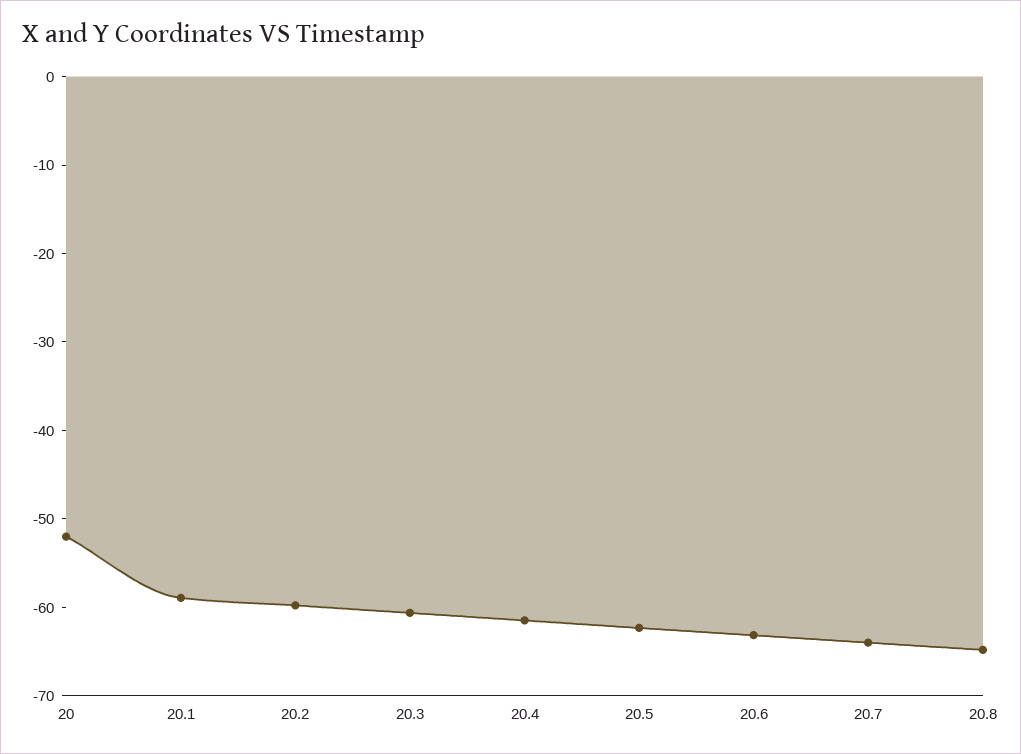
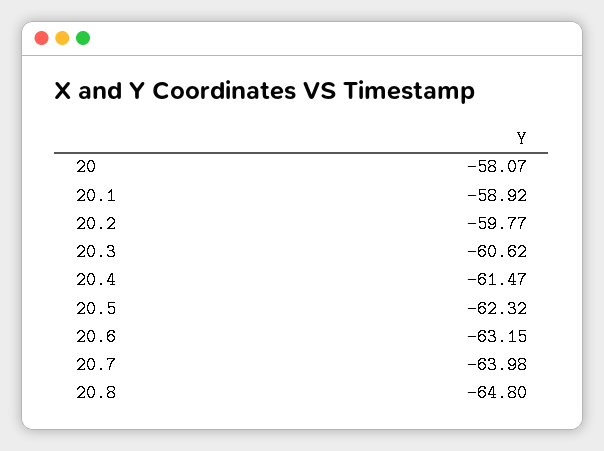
  {
-   "20": -52,
+   "20": -58.07,
    "20.1": -58.92,
    "20.2": -59.77,
    "20.3": -60.62,
    "20.4": -61.47,
    "20.5": -62.32,
    "20.6": -63.15,
    "20.7": -63.98,
    "20.8": -64.8
  }

